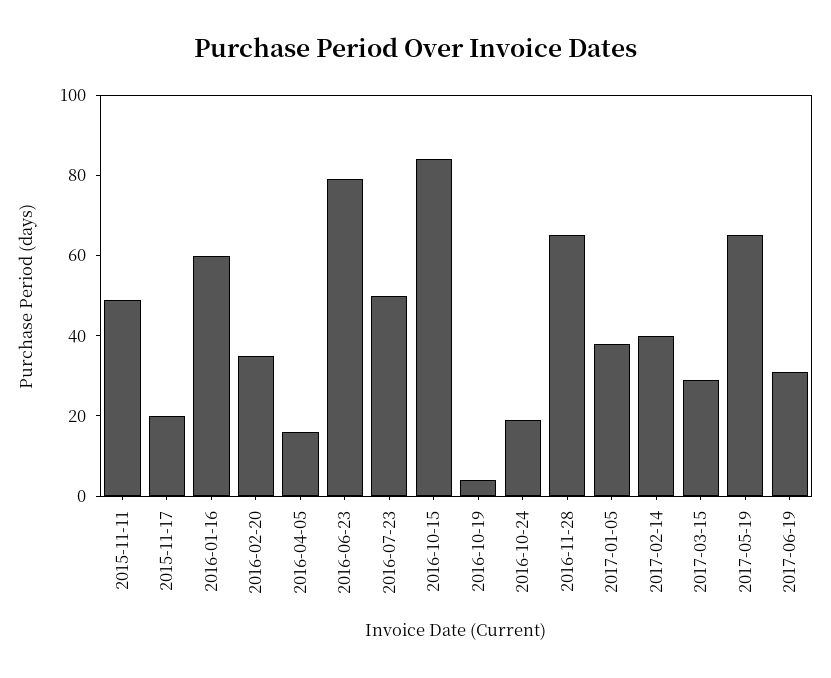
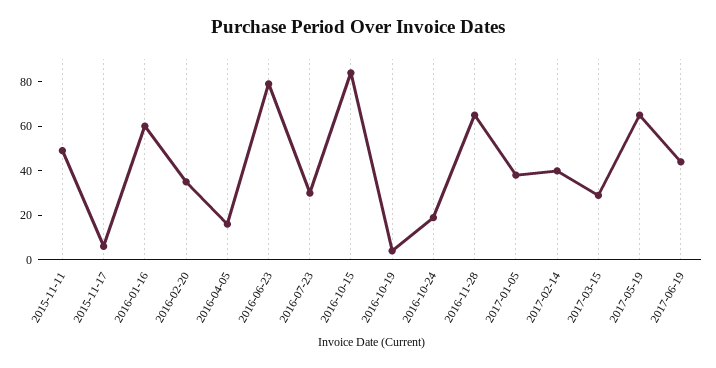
  {
    "2015-11-11": 50,
-   "2015-11-17": 20,
+   "2015-11-17": 5,
    "2016-01-16": 60,
    "2016-02-20": 35,
    "2016-04-05": 15,
    "2016-06-23": 80,
-   "2016-07-23": 50,
+   "2016-07-23": 30,
    "2016-10-15": 85,
    "2016-10-19": 5,
    "2016-10-24": 20,
    "2016-11-28": 65,
    "2017-01-05": 40,
    "2017-02-14": 40,
    "2017-03-15": 30,
    "2017-05-19": 65,
-   "2017-06-19": 30
+   "2017-06-19": 45
  }

